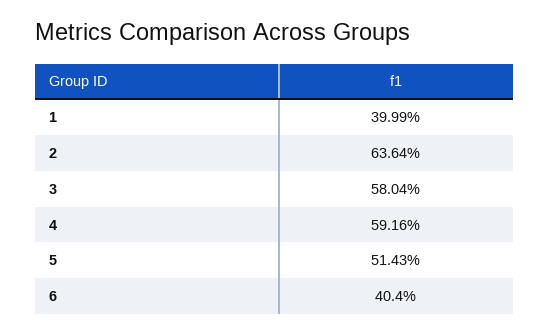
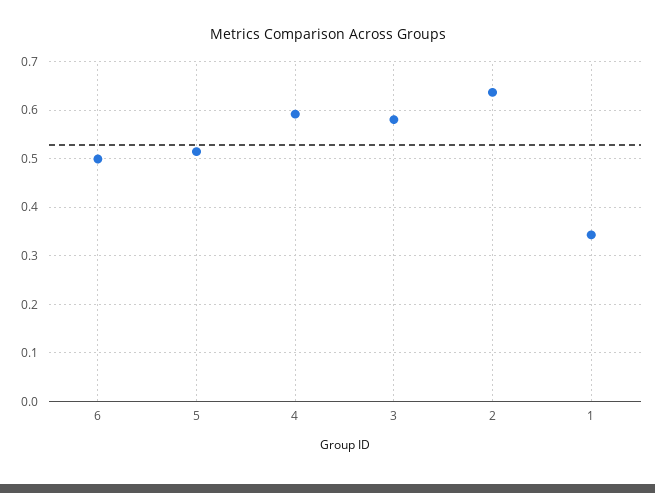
  {
-   "1": 0.3999,
+   "1": 0.34,
    "2": 0.6364,
    "3": 0.5804,
    "4": 0.5916,
    "5": 0.5143,
-   "6": 0.404
+   "6": 0.5
  }

